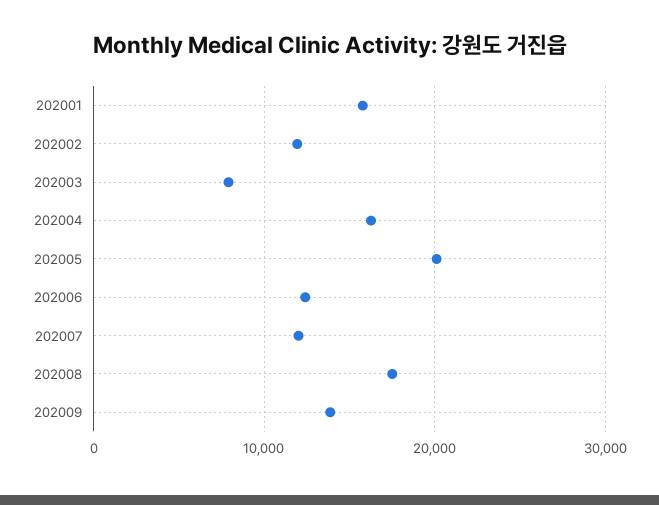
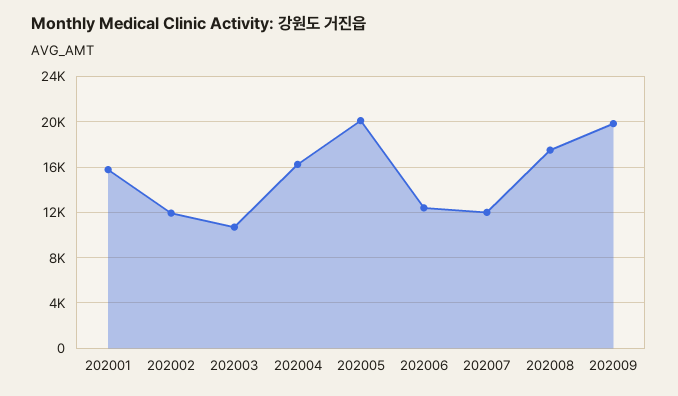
  {
    "202001": 16000,
    "202002": 12000,
-   "202003": 8000,
+   "202003": 11000,
    "202004": 16000,
    "202005": 20000,
    "202006": 12000,
    "202007": 12000,
    "202008": 18000,
-   "202009": 14000
+   "202009": 20000
  }

